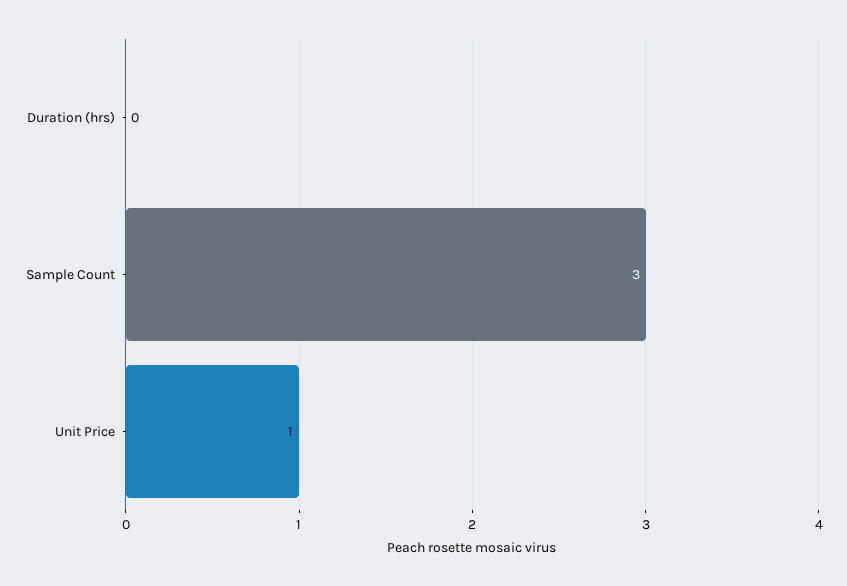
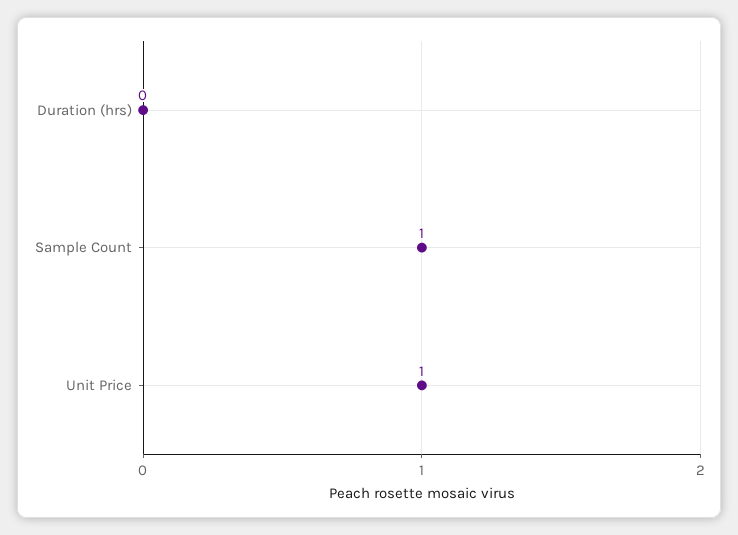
  {
    "Duration (hrs)": 0,
-   "Sample Count": 3,
+   "Sample Count": 1,
    "Unit Price": 1
  }

